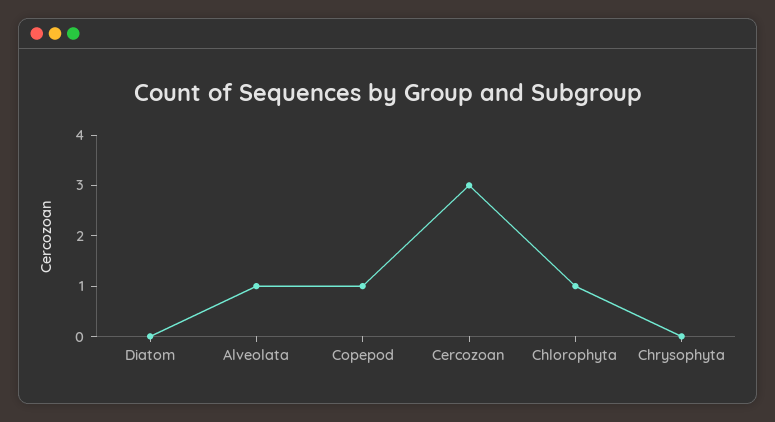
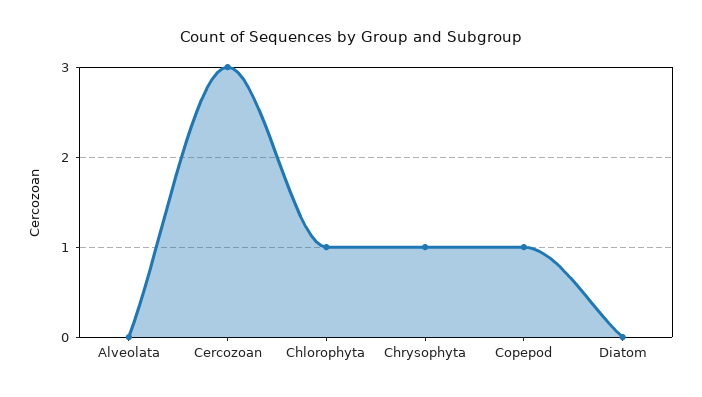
  {
    "Diatom": 0,
-   "Alveolata": 1,
+   "Alveolata": 0,
    "Copepod": 1,
    "Cercozoan": 3,
    "Chlorophyta": 1,
-   "Chrysophyta": 0
+   "Chrysophyta": 1
  }

